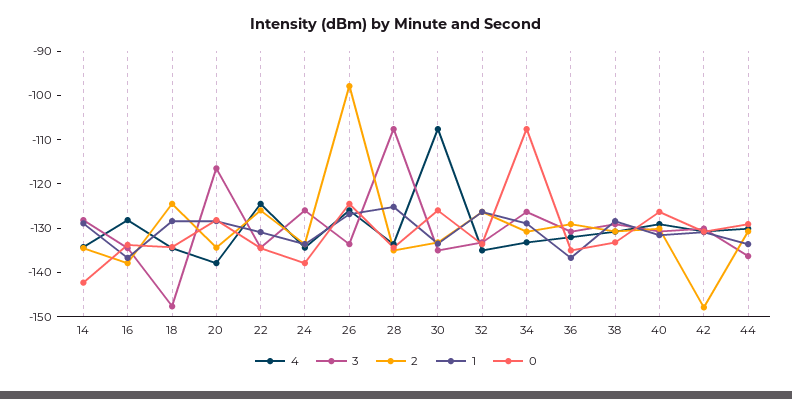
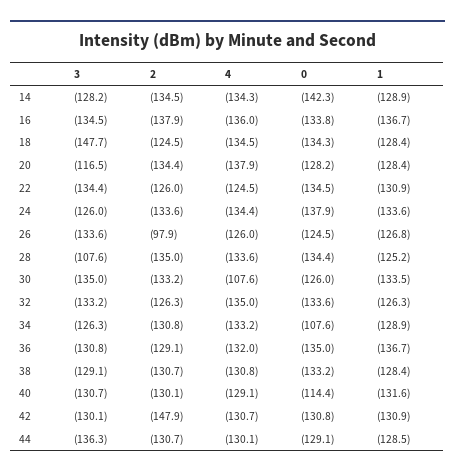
  {
    "4": {
      "14": -134.3,
-     "16": -128,
+     "16": -136,
      "18": -134.5,
      "20": -137.9,
      "22": -124.5,
      "24": -134.4,
      "26": -126,
      "28": -133.6,
      "30": -107.6,
      "32": -135,
      "34": -133.2,
      "36": -132,
      "38": -130.8,
      "40": -129.1,
      "42": -130.7,
      "44": -130.1
    },
    "3": {
      "14": -128.2,
      "16": -134.5,
      "18": -147.7,
      "20": -116.5,
      "22": -134.4,
      "24": -126,
      "26": -133.6,
      "28": -107.6,
      "30": -135,
      "32": -133.2,
      "34": -126.3,
      "36": -130.8,
      "38": -129.1,
      "40": -130.7,
      "42": -130.1,
      "44": -136.3
    },
    "2": {
      "14": -134.5,
      "16": -137.9,
      "18": -124.5,
      "20": -134.4,
      "22": -126,
      "24": -133.6,
      "26": -97.9,
      "28": -135,
      "30": -133.2,
      "32": -126.3,
      "34": -130.8,
      "36": -129.1,
      "38": -130.7,
      "40": -130.1,
      "42": -147.9,
      "44": -130.7
    },
    "1": {
      "14": -128.9,
      "16": -136.7,
      "18": -128.4,
      "20": -128.4,
      "22": -130.9,
      "24": -133.6,
      "26": -126.8,
      "28": -125.2,
      "30": -133.5,
      "32": -126.3,
      "34": -128.9,
      "36": -136.7,
      "38": -128.4,
      "40": -131.6,
      "42": -130.9,
-     "44": -134
+     "44": -128.5
    },
    "0": {
      "14": -142.3,
      "16": -133.8,
      "18": -134.3,
      "20": -128.2,
      "22": -134.5,
      "24": -137.9,
      "26": -124.5,
      "28": -134.4,
      "30": -126,
      "32": -133.6,
      "34": -107.6,
      "36": -135,
      "38": -133.2,
-     "40": -126,
+     "40": -114.4,
      "42": -130.8,
      "44": -129.1
    }
  }

